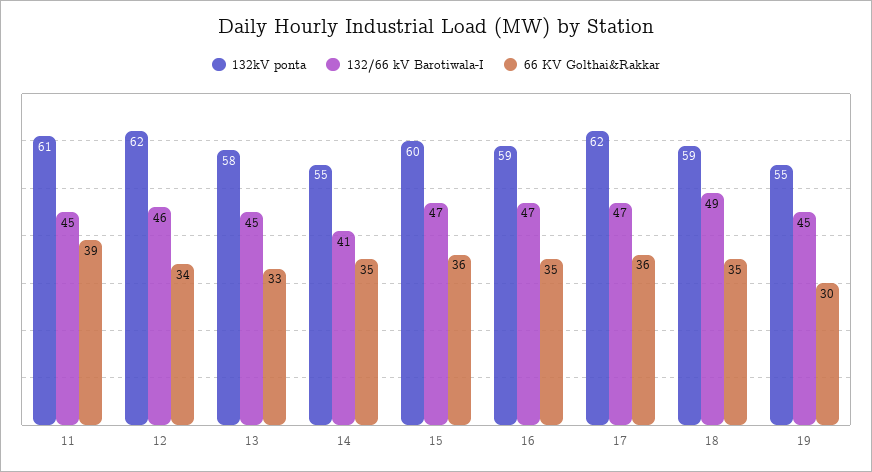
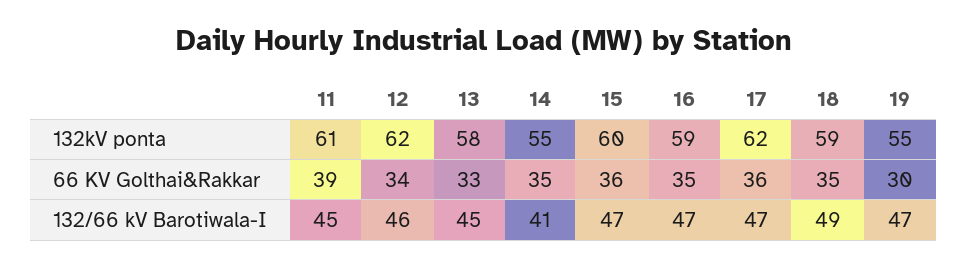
  {
    "132kV ponta": {
      "11": 61,
      "12": 62,
      "13": 58,
      "14": 55,
      "15": 60,
      "16": 59,
      "17": 62,
      "18": 59,
      "19": 55
    },
    "132/66 kV Barotiwala-I": {
      "11": 45,
      "12": 46,
      "13": 45,
      "14": 41,
      "15": 47,
      "16": 47,
      "17": 47,
      "18": 49,
-     "19": 45
+     "19": 47
    },
    "66 KV Golthai&Rakkar": {
      "11": 39,
      "12": 34,
      "13": 33,
      "14": 35,
      "15": 36,
      "16": 35,
      "17": 36,
      "18": 35,
      "19": 30
    }
  }

